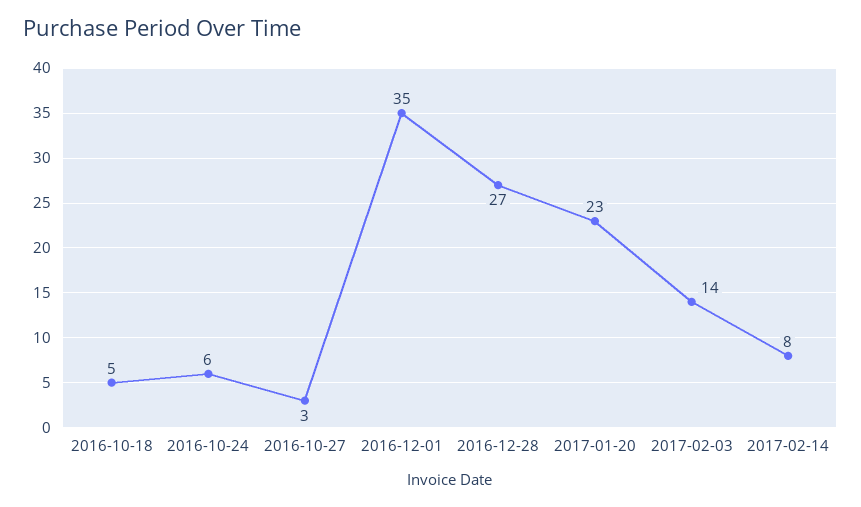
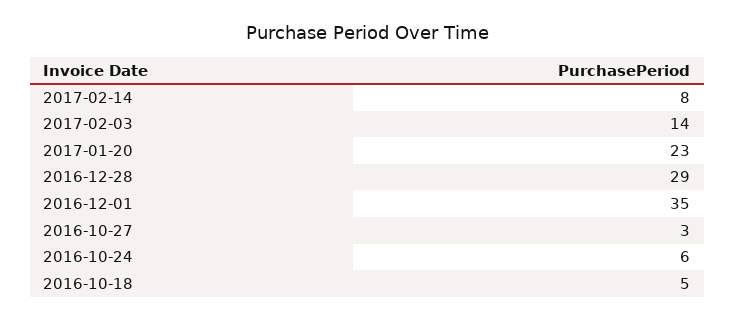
  {
    "2016-10-18": 5,
    "2016-10-24": 6,
    "2016-10-27": 3,
    "2016-12-01": 35,
-   "2016-12-28": 27,
+   "2016-12-28": 29,
    "2017-01-20": 23,
    "2017-02-03": 14,
    "2017-02-14": 8
  }

